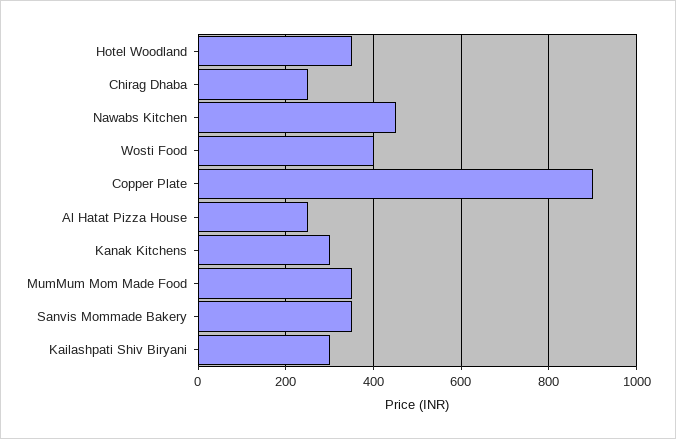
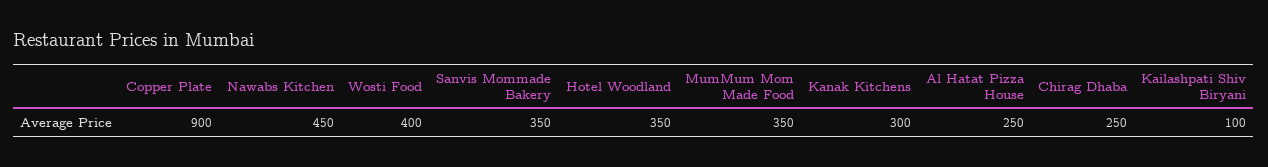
  {
    "Hotel Woodland": 350,
    "Chirag Dhaba": 250,
    "Nawabs Kitchen": 450,
    "Wosti Food": 400,
    "Copper Plate": 900,
    "Al Hatat Pizza House": 250,
    "Kanak Kitchens": 300,
    "MumMum Mom Made Food": 350,
    "Sanvis Mommade Bakery": 350,
-   "Kailashpati Shiv Biryani": 300
+   "Kailashpati Shiv Biryani": 100
  }

